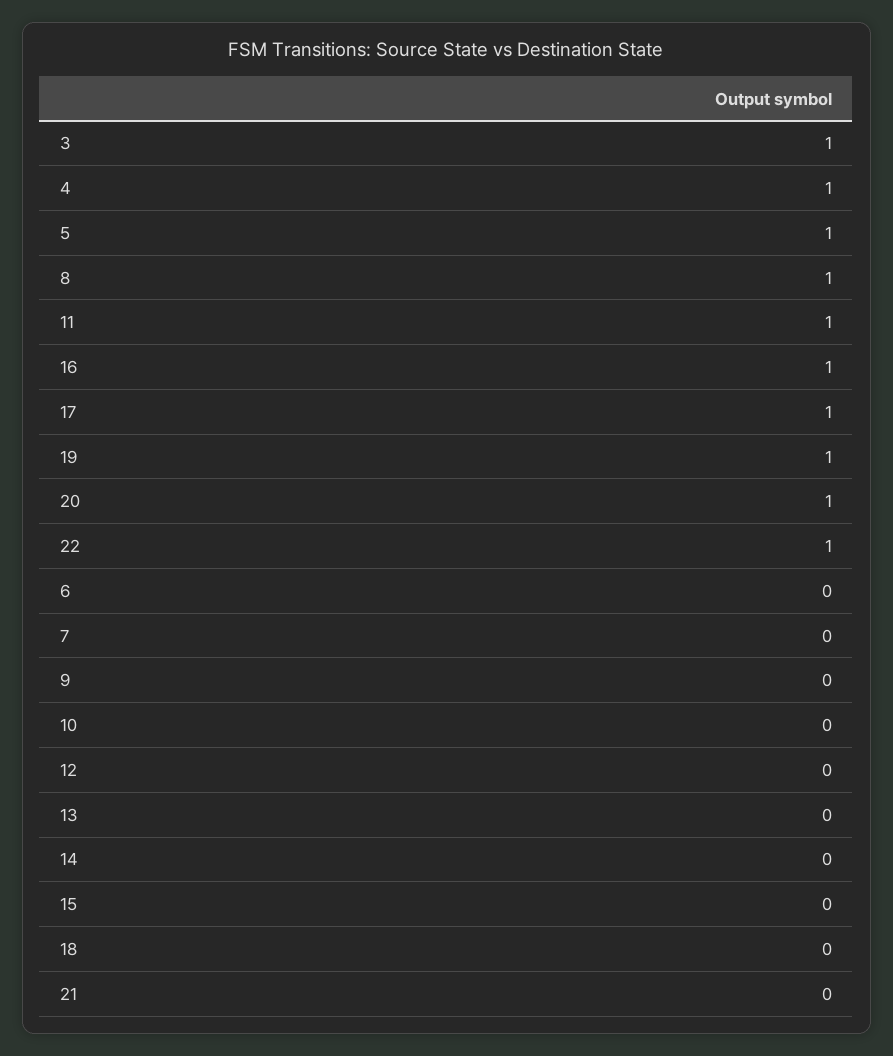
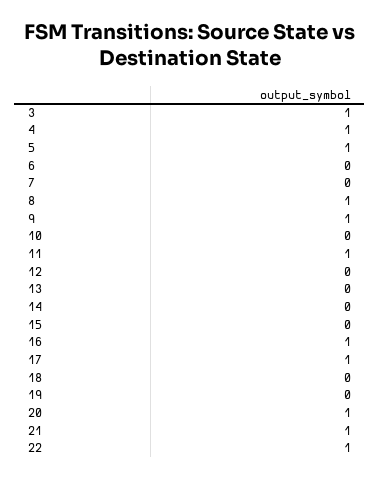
  {
    "3": 1,
    "4": 1,
    "5": 1,
    "8": 1,
    "11": 1,
    "16": 1,
    "17": 1,
-   "19": 1,
+   "19": 0,
    "20": 1,
    "22": 1,
    "6": 0,
    "7": 0,
-   "9": 0,
+   "9": 1,
    "10": 0,
    "12": 0,
    "13": 0,
    "14": 0,
    "15": 0,
    "18": 0,
-   "21": 0
+   "21": 1
  }

